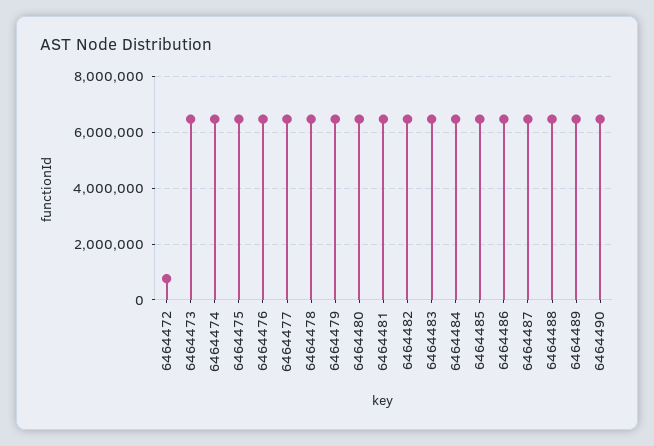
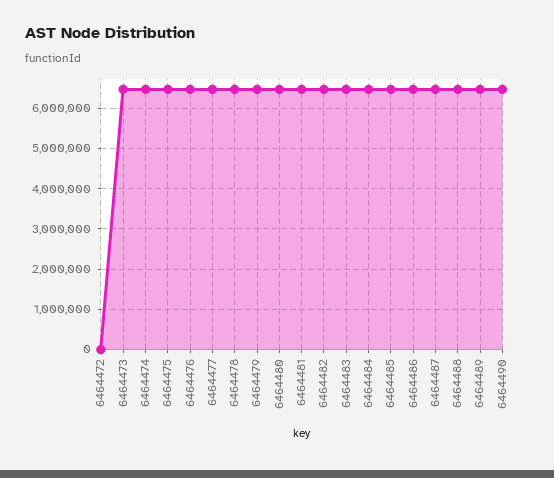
  {
-   "6464472": 750000,
+   "6464472": 0,
    "6464473": 6400000,
    "6464474": 6400000,
    "6464475": 6400000,
    "6464476": 6400000,
    "6464477": 6400000,
    "6464478": 6400000,
    "6464479": 6400000,
    "6464480": 6400000,
    "6464481": 6400000,
    "6464482": 6400000,
    "6464483": 6400000,
    "6464484": 6400000,
    "6464485": 6400000,
    "6464486": 6400000,
    "6464487": 6400000,
    "6464488": 6400000,
    "6464489": 6400000,
    "6464490": 6400000
  }

